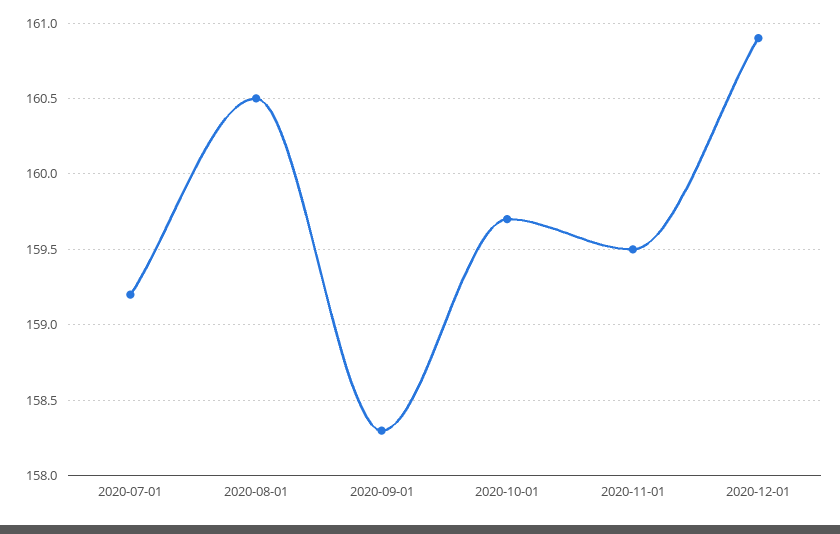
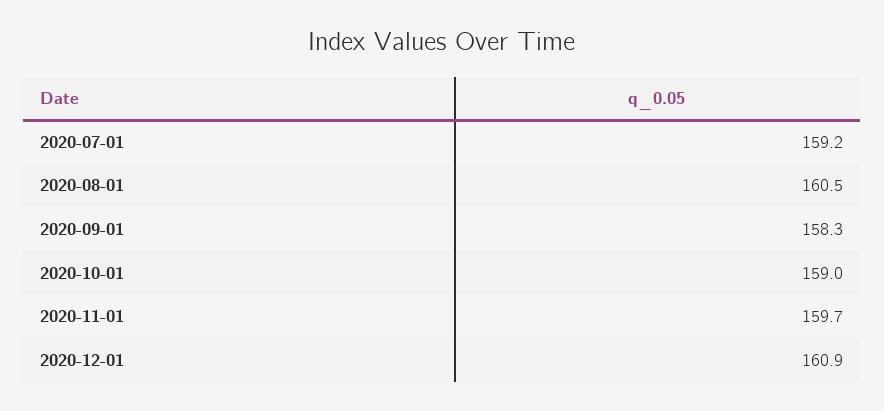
  {
    "2020-07-01": 159.2,
    "2020-08-01": 160.5,
    "2020-09-01": 158.3,
-   "2020-10-01": 159.7,
+   "2020-10-01": 159,
-   "2020-11-01": 159.5,
+   "2020-11-01": 159.7,
    "2020-12-01": 160.9
  }

